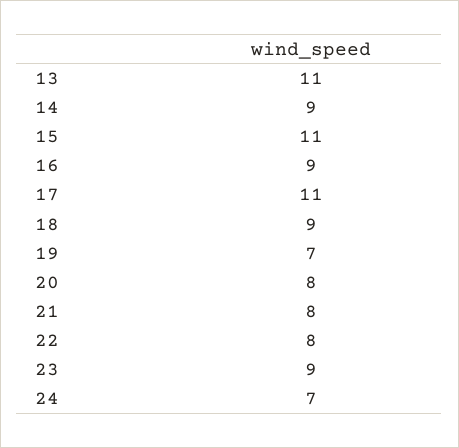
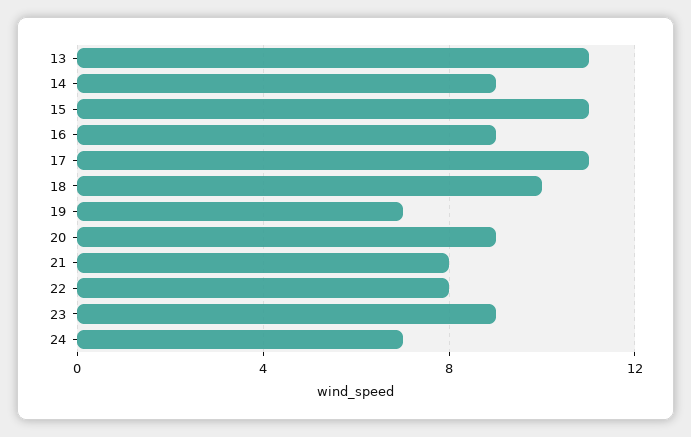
  {
    "13": 11,
    "14": 9,
    "15": 11,
    "16": 9,
    "17": 11,
-   "18": 9,
+   "18": 10,
    "19": 7,
-   "20": 8,
+   "20": 9,
    "21": 8,
    "22": 8,
    "23": 9,
    "24": 7
  }

